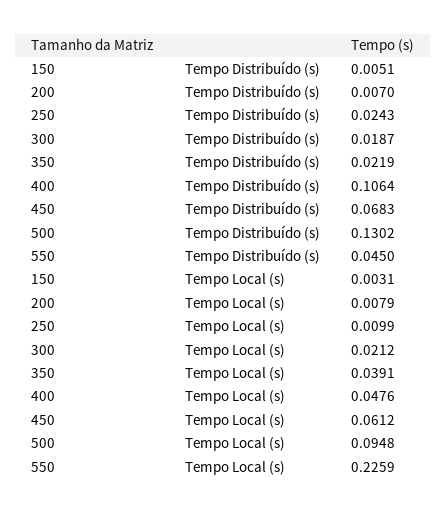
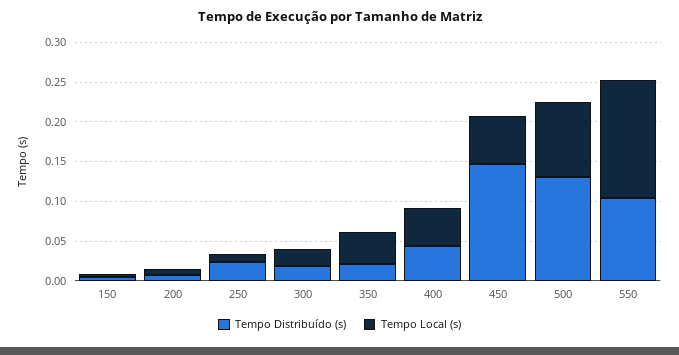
  {
    "Tempo Distribuído (s)": {
      "150": 0.0051,
      "200": 0.007,
      "250": 0.0243,
      "300": 0.0187,
      "350": 0.0219,
-     "400": 0.1064,
+     "400": 0.05,
-     "450": 0.0683,
+     "450": 0.15,
      "500": 0.1302,
-     "550": 0.045
+     "550": 0.1
    },
    "Tempo Local (s)": {
      "150": 0.0031,
      "200": 0.0079,
      "250": 0.0099,
      "300": 0.0212,
      "350": 0.0391,
      "400": 0.0476,
      "450": 0.0612,
      "500": 0.0948,
-     "550": 0.2259
+     "550": 0.15
    }
  }

